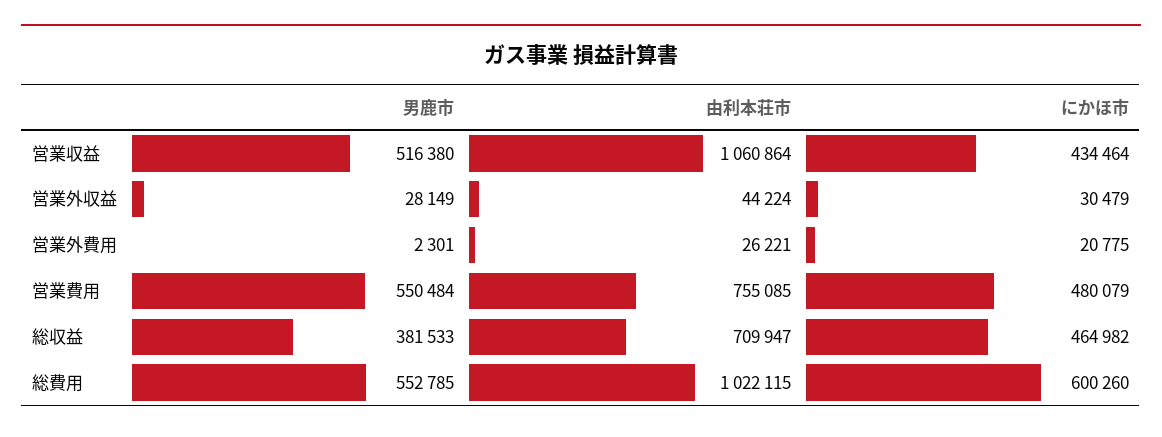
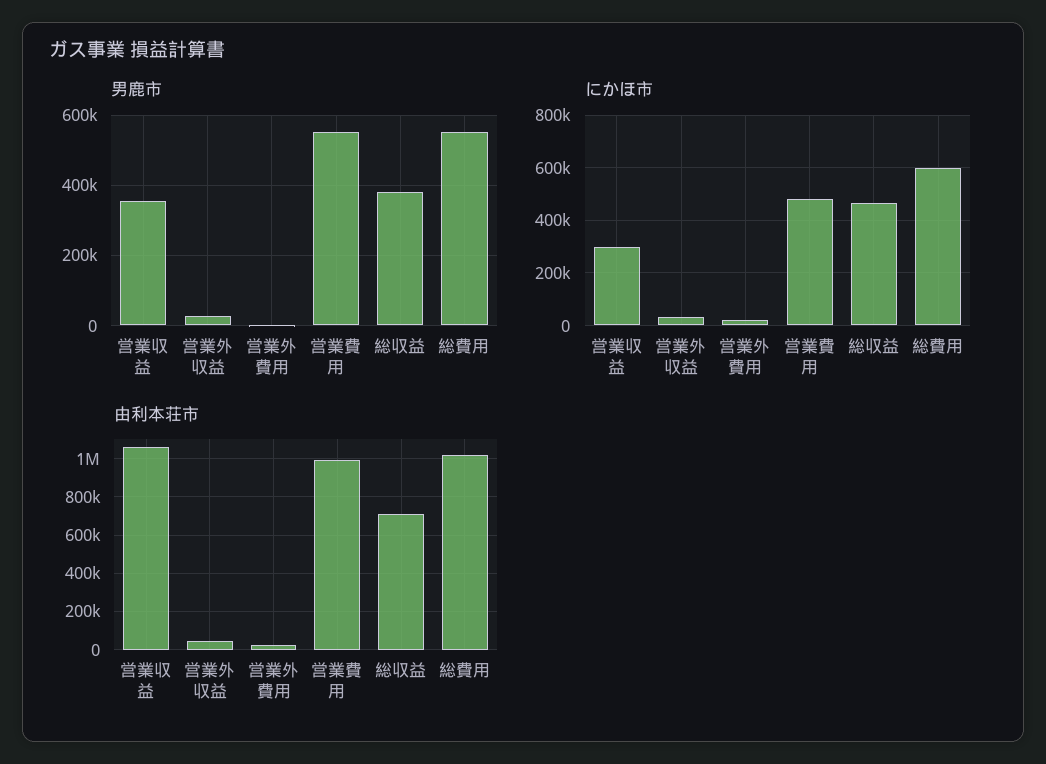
  {
    "男鹿市": {
-     "営業収益": 516380,
+     "営業収益": 360000,
      "営業外収益": 28149,
      "営業外費用": 2301,
      "営業費用": 550484,
      "総収益": 381533,
      "総費用": 552785
    },
    "由利本荘市": {
      "営業収益": 1060864,
      "営業外収益": 44224,
      "営業外費用": 26221,
-     "営業費用": 755085,
+     "営業費用": 1000000,
      "総収益": 709947,
      "総費用": 1022115
    },
    "にかほ市": {
-     "営業収益": 434464,
+     "営業収益": 300000,
      "営業外収益": 30479,
      "営業外費用": 20775,
      "営業費用": 480079,
      "総収益": 464982,
      "総費用": 600260
    }
  }

